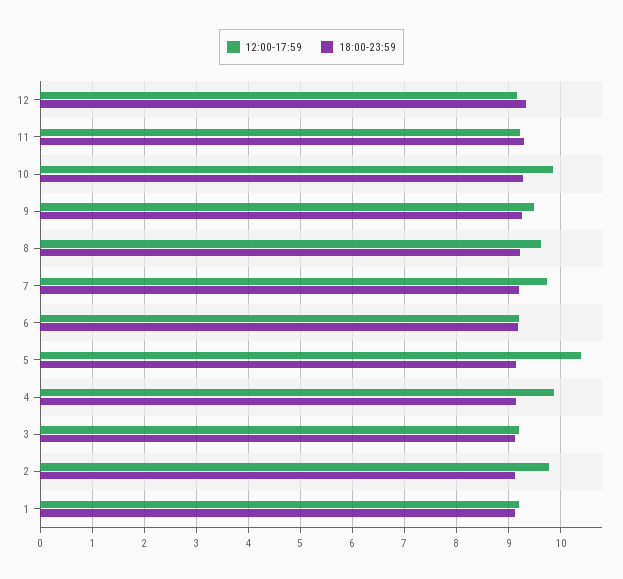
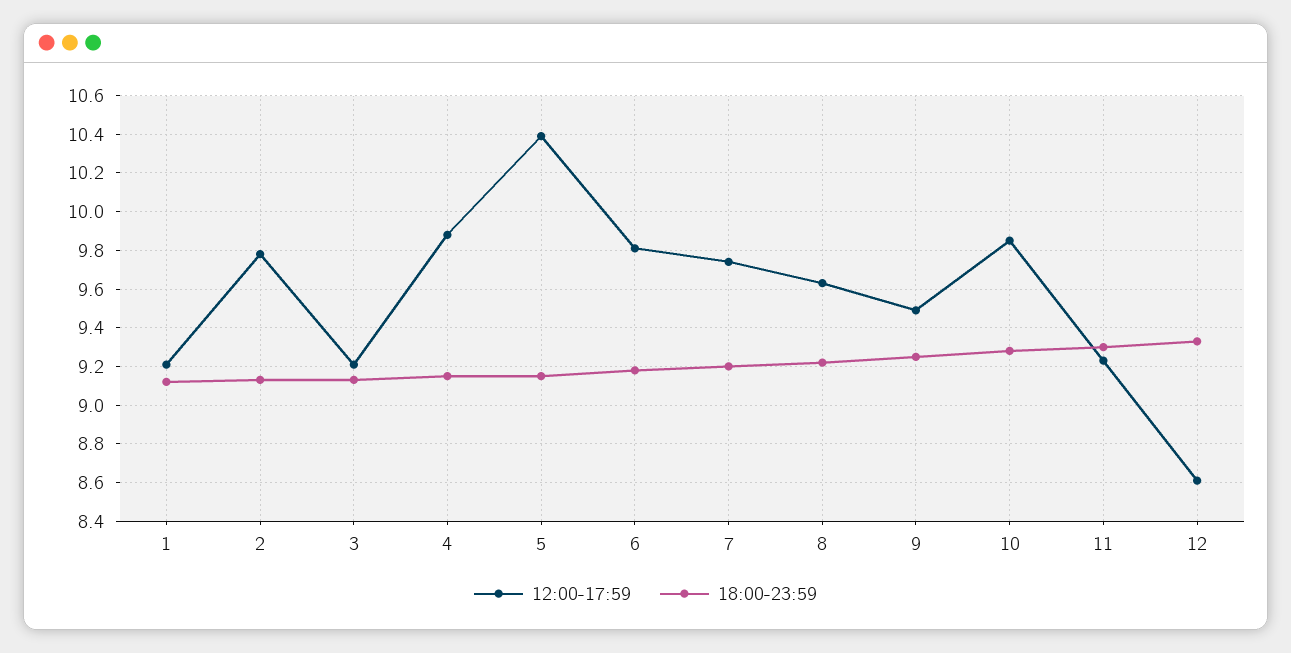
  {
    "12:00-17:59": {
-     "12": 9.2,
+     "12": 8.6,
      "11": 9.25,
      "10": 9.85,
      "9": 9.5,
      "8": 9.65,
      "7": 9.75,
-     "6": 9.2,
+     "6": 9.8,
      "5": 10.4,
      "4": 9.9,
      "3": 9.2,
      "2": 9.8,
      "1": 9.2
    },
    "18:00-23:59": {
      "12": 9.35,
      "11": 9.3,
      "10": 9.3,
      "9": 9.25,
      "8": 9.2,
      "7": 9.2,
      "6": 9.2,
      "5": 9.15,
      "4": 9.15,
      "3": 9.15,
      "2": 9.15,
      "1": 9.1
    }
  }

